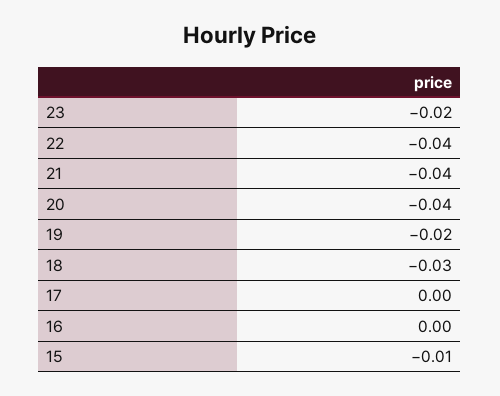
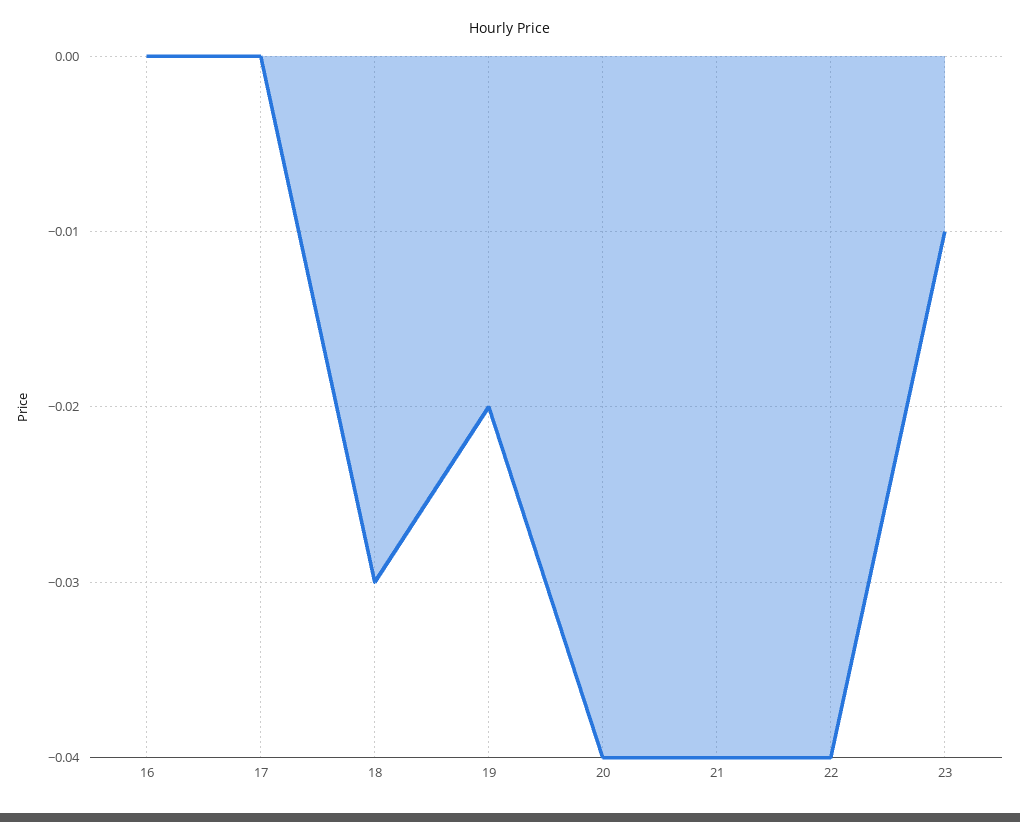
  {
-   "23": -0.02,
+   "23": -0.01,
    "22": -0.04,
    "21": -0.04,
    "20": -0.04,
    "19": -0.02,
    "18": -0.03,
    "17": 0,
-   "16": 0,
+   "16": 0
-   "15": -0.01
  }

